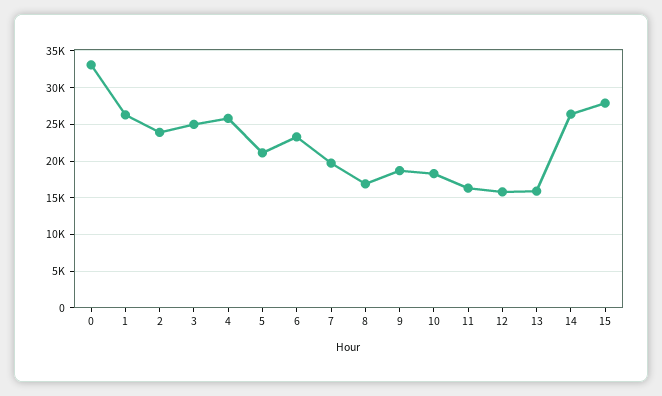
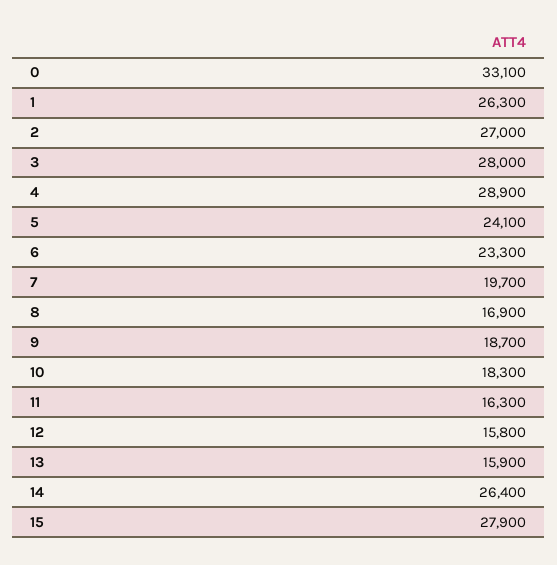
  {
    "0": 33100,
    "1": 26300,
-   "2": 24000,
+   "2": 27000,
-   "3": 25000,
+   "3": 28000,
-   "4": 26000,
+   "4": 28900,
-   "5": 21000,
+   "5": 24100,
    "6": 23300,
    "7": 19700,
    "8": 16900,
    "9": 18700,
    "10": 18300,
    "11": 16300,
    "12": 15800,
    "13": 15900,
    "14": 26400,
    "15": 27900
  }

